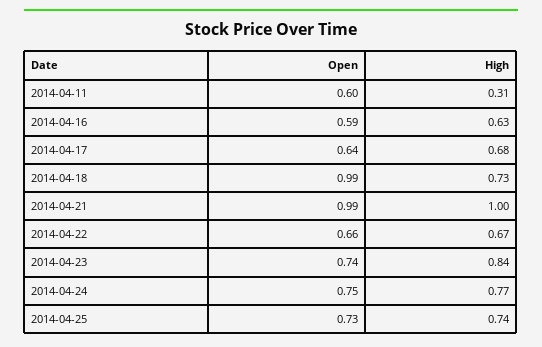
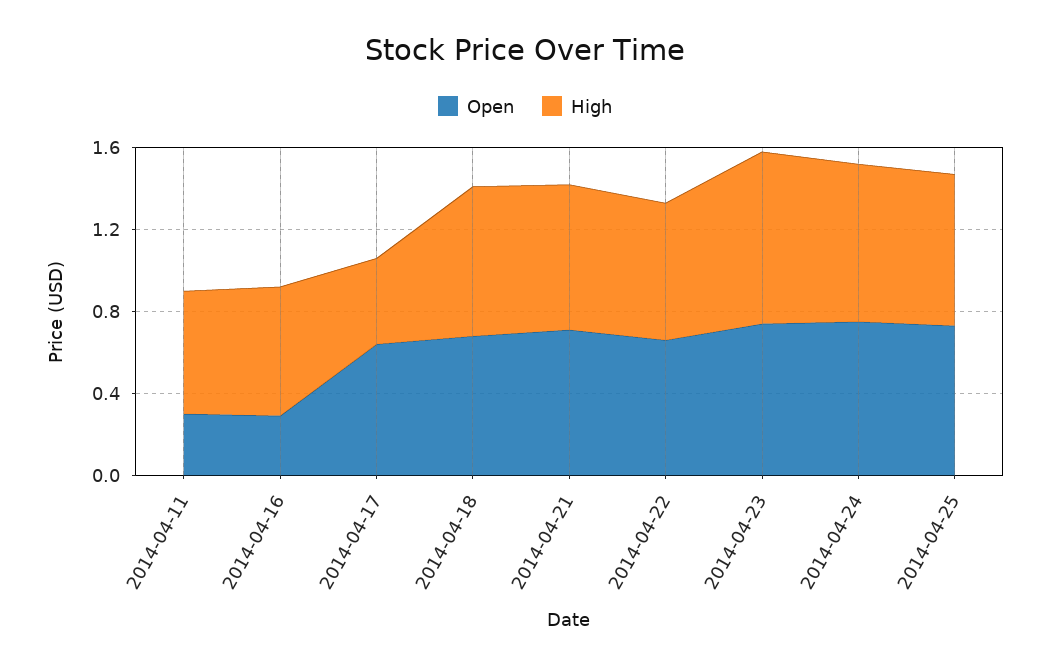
  {
    "Open": {
-     "2014-04-11": 0.6,
+     "2014-04-11": 0.3,
-     "2014-04-16": 0.59,
+     "2014-04-16": 0.3,
      "2014-04-17": 0.64,
-     "2014-04-18": 0.99,
+     "2014-04-18": 0.7,
-     "2014-04-21": 0.99,
+     "2014-04-21": 0.7,
      "2014-04-22": 0.66,
      "2014-04-23": 0.74,
      "2014-04-24": 0.75,
      "2014-04-25": 0.73
    },
    "High": {
-     "2014-04-11": 0.31,
+     "2014-04-11": 0.6,
      "2014-04-16": 0.63,
-     "2014-04-17": 0.68,
+     "2014-04-17": 0.4,
      "2014-04-18": 0.73,
-     "2014-04-21": 1,
+     "2014-04-21": 0.7,
      "2014-04-22": 0.67,
      "2014-04-23": 0.84,
      "2014-04-24": 0.77,
      "2014-04-25": 0.74
    }
  }

